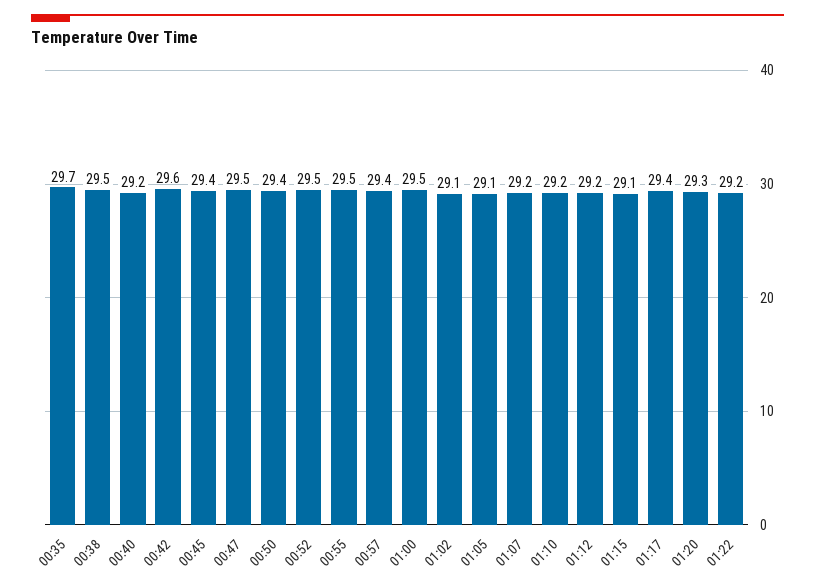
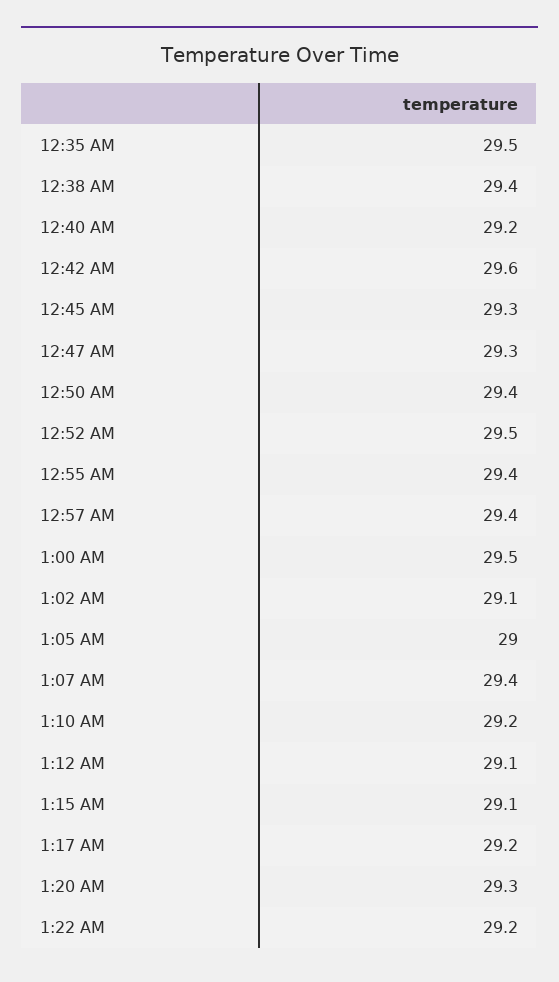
  {
-   "00:35": 29.7,
+   "00:35": 29.5,
-   "00:38": 29.5,
+   "00:38": 29.4,
    "00:40": 29.2,
    "00:42": 29.6,
-   "00:45": 29.4,
+   "00:45": 29.3,
-   "00:47": 29.5,
+   "00:47": 29.3,
    "00:50": 29.4,
    "00:52": 29.5,
-   "00:55": 29.5,
+   "00:55": 29.4,
    "00:57": 29.4,
    "01:00": 29.5,
    "01:02": 29.1,
-   "01:05": 29.1,
+   "01:05": 29,
-   "01:07": 29.2,
+   "01:07": 29.4,
    "01:10": 29.2,
-   "01:12": 29.2,
+   "01:12": 29.1,
    "01:15": 29.1,
-   "01:17": 29.4,
+   "01:17": 29.2,
    "01:20": 29.3,
    "01:22": 29.2
  }

